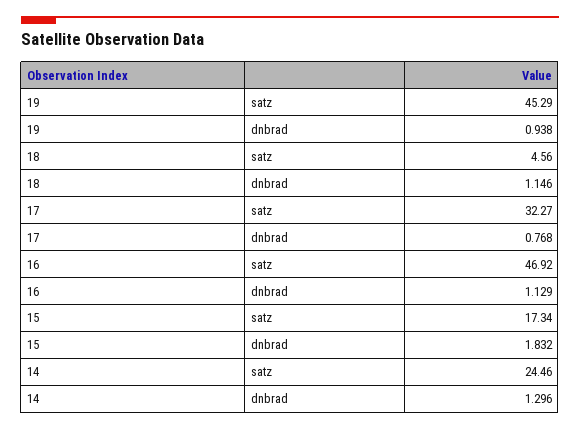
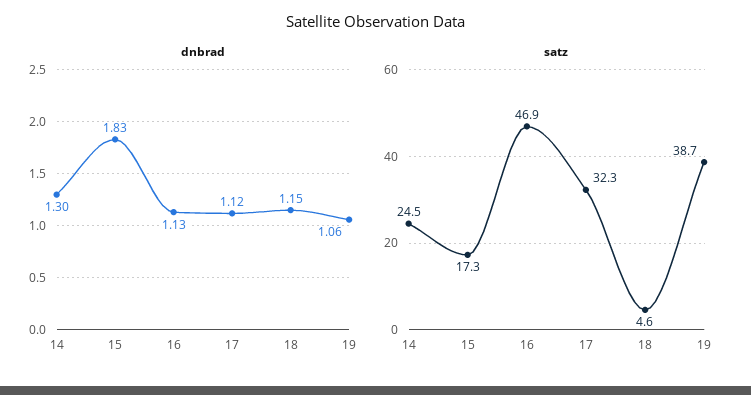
  {
    "satz": {
-     "19": 45.29,
+     "19": 38.7,
      "18": 4.56,
      "17": 32.27,
      "16": 46.92,
      "15": 17.34,
      "14": 24.46
    },
    "dnbrad": {
-     "19": 0.938,
+     "19": 1.06,
      "18": 1.146,
-     "17": 0.768,
+     "17": 1.12,
      "16": 1.129,
      "15": 1.832,
      "14": 1.296
    }
  }

